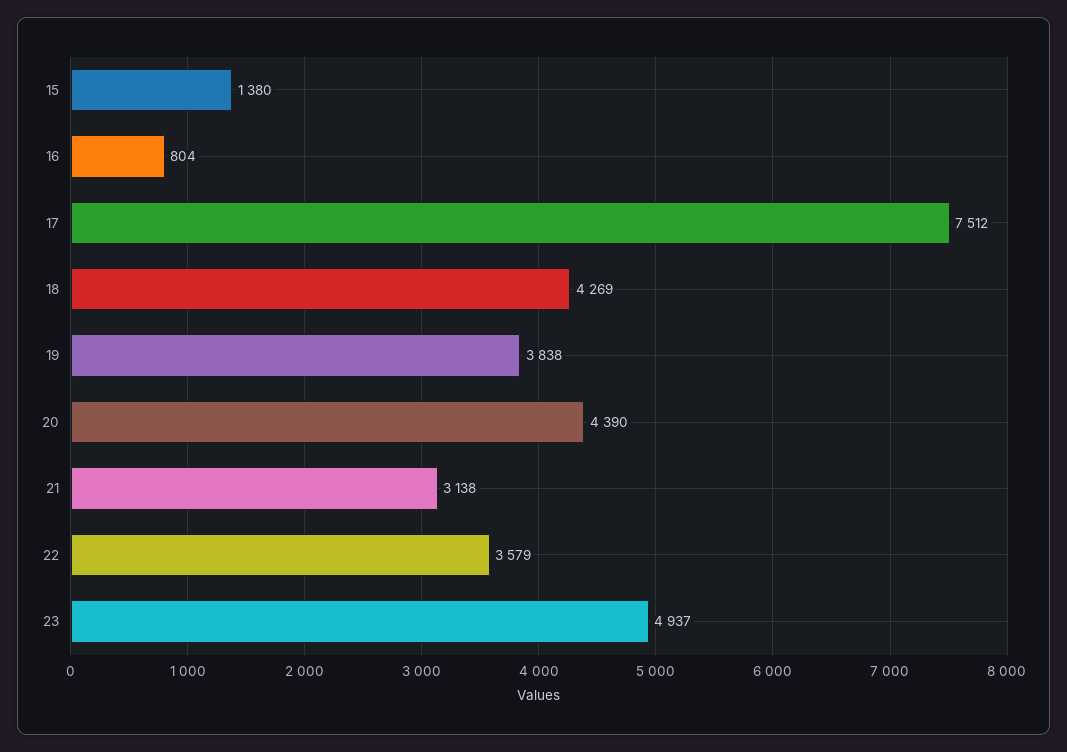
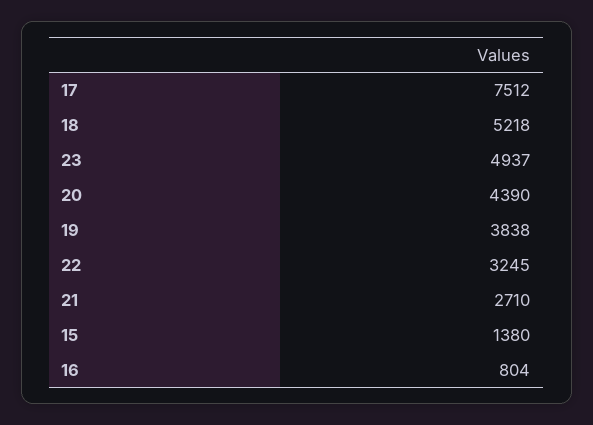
  {
    "15": 1380,
    "16": 804,
    "17": 7512,
-   "18": 4269,
+   "18": 5218,
    "19": 3838,
    "20": 4390,
-   "21": 3138,
+   "21": 2710,
-   "22": 3579,
+   "22": 3245,
    "23": 4937
  }

